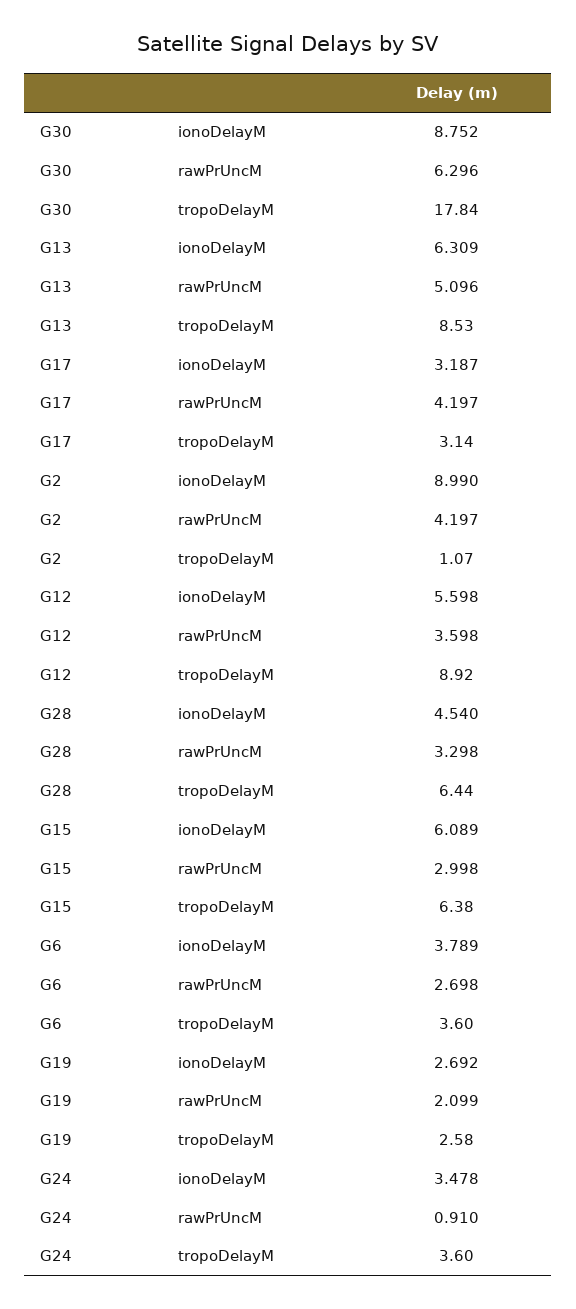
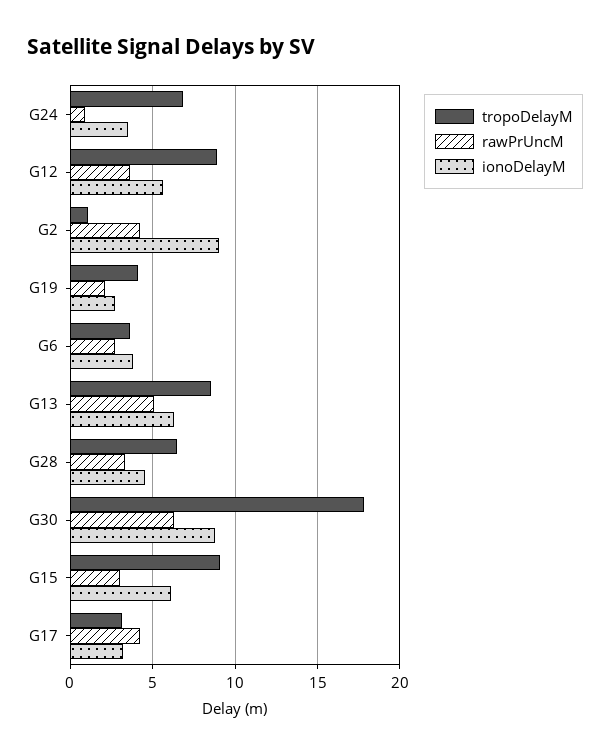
  {
    "ionoDelayM": {
      "G30": 8.752,
      "G13": 6.309,
      "G17": 3.187,
      "G2": 8.99,
      "G12": 5.598,
      "G28": 4.54,
      "G15": 6.089,
      "G6": 3.789,
      "G19": 2.692,
      "G24": 3.478
    },
    "rawPrUncM": {
      "G30": 6.296,
      "G13": 5.096,
      "G17": 4.197,
      "G2": 4.197,
      "G12": 3.598,
      "G28": 3.298,
      "G15": 2.998,
      "G6": 2.698,
      "G19": 2.099,
      "G24": 0.91
    },
    "tropoDelayM": {
      "G30": 17.84,
      "G13": 8.53,
      "G17": 3.14,
      "G2": 1.07,
      "G12": 8.92,
      "G28": 6.44,
-     "G15": 6.38,
+     "G15": 9,
      "G6": 3.6,
-     "G19": 2.58,
+     "G19": 4,
-     "G24": 3.6
+     "G24": 7
    }
  }

